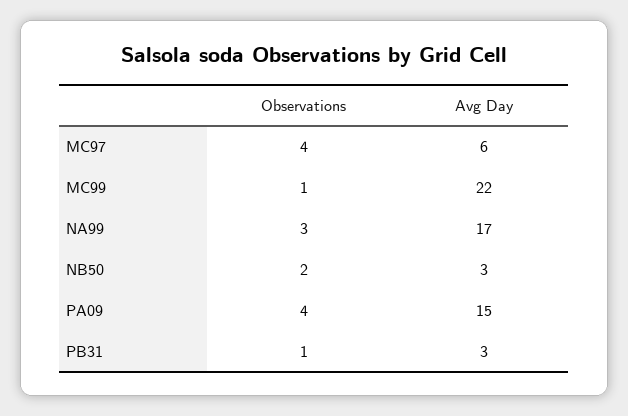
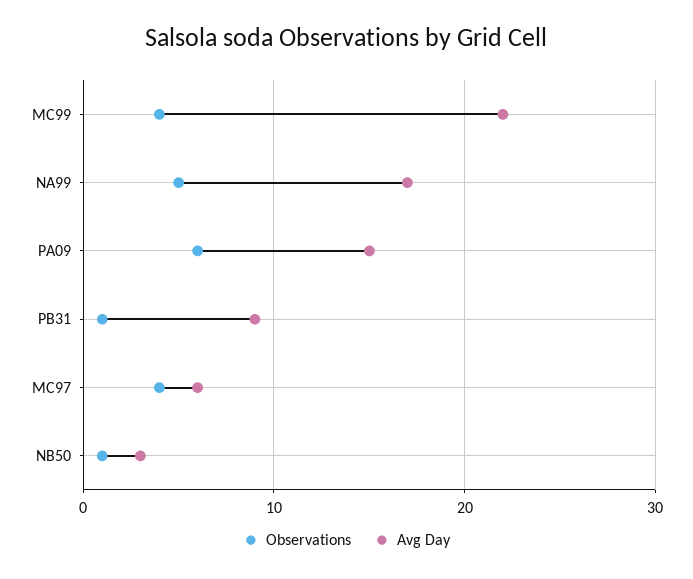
  {
    "Observations": {
      "MC97": 4,
-     "MC99": 1,
+     "MC99": 4,
-     "NA99": 3,
+     "NA99": 5,
-     "NB50": 2,
+     "NB50": 1,
-     "PA09": 4,
+     "PA09": 6,
      "PB31": 1
    },
    "Avg Day": {
      "MC97": 6,
      "MC99": 22,
      "NA99": 17,
      "NB50": 3,
      "PA09": 15,
-     "PB31": 3
+     "PB31": 9
    }
  }

